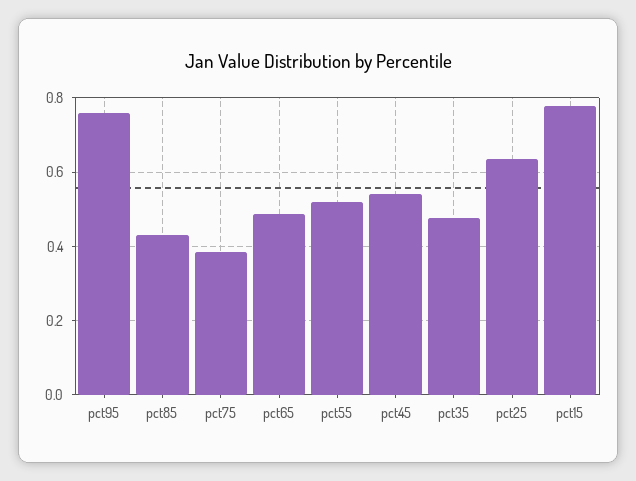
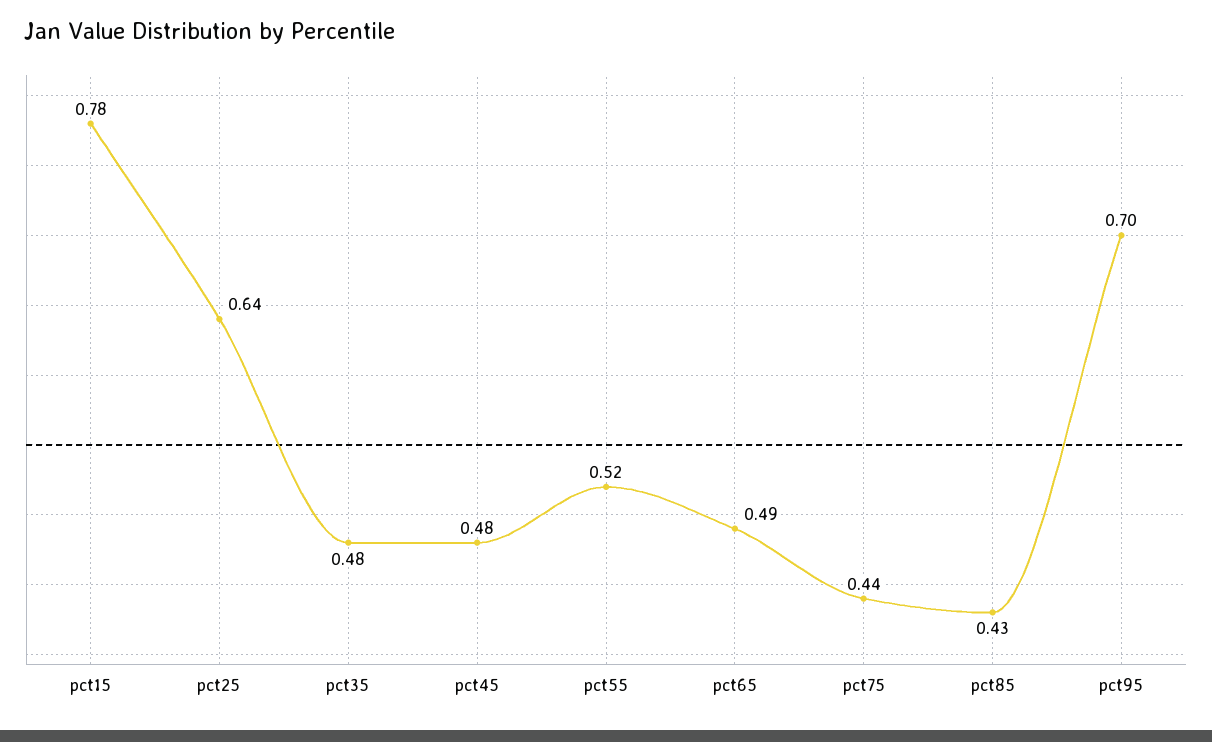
  {
-   "pct95": 0.76,
+   "pct95": 0.7,
    "pct85": 0.43,
-   "pct75": 0.38,
+   "pct75": 0.44,
    "pct65": 0.49,
    "pct55": 0.52,
-   "pct45": 0.54,
+   "pct45": 0.48,
    "pct35": 0.48,
    "pct25": 0.64,
    "pct15": 0.78
  }

